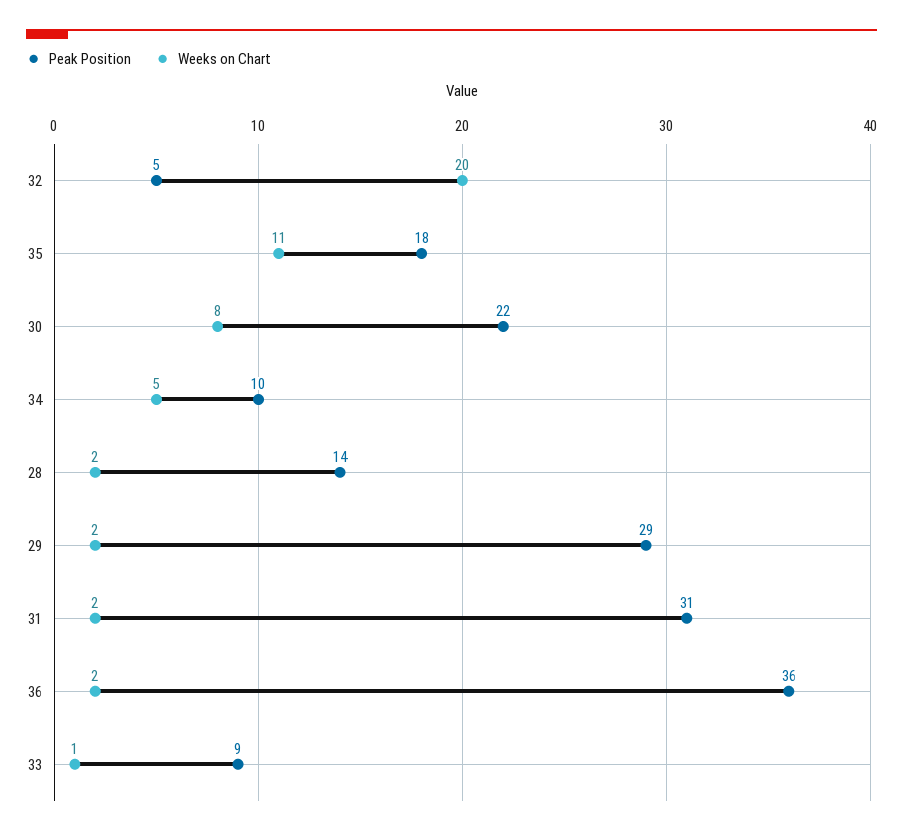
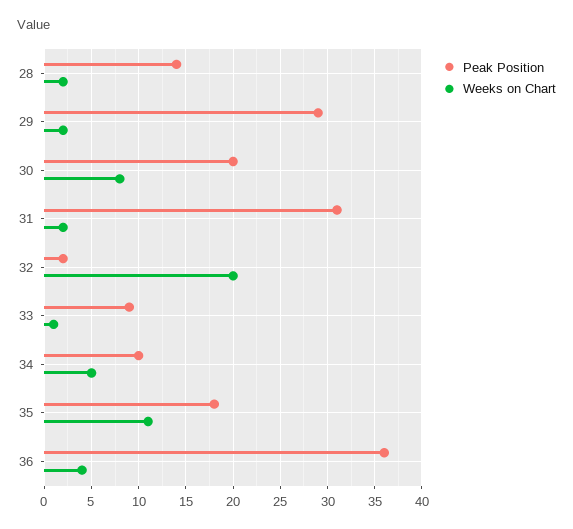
  {
    "Peak Position": {
-     "32": 5,
+     "32": 2,
      "35": 18,
-     "30": 22,
+     "30": 20,
      "34": 10,
      "28": 14,
      "29": 29,
      "31": 31,
      "36": 36,
      "33": 9
    },
    "Weeks on Chart": {
      "32": 20,
      "35": 11,
      "30": 8,
      "34": 5,
      "28": 2,
      "29": 2,
      "31": 2,
-     "36": 2,
+     "36": 4,
      "33": 1
    }
  }

